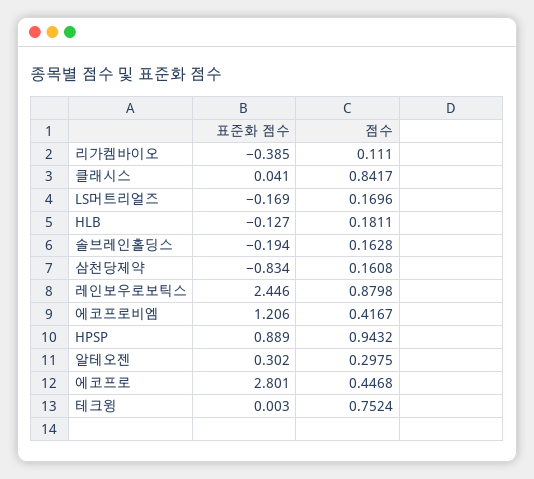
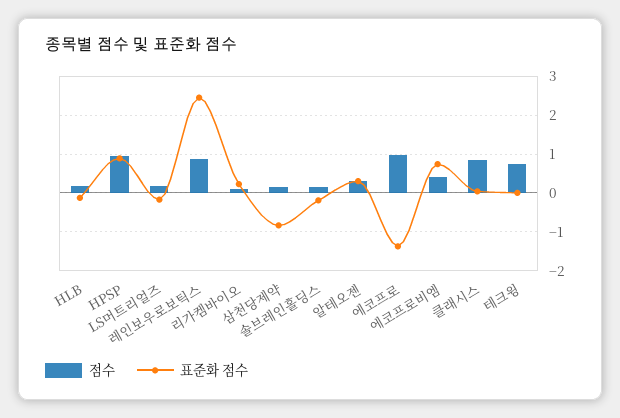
  {
    "표준화 점수": {
-     "리가켐바이오": -0.385,
+     "리가켐바이오": 0.2,
      "클래시스": 0.041,
      "LS머트리얼즈": -0.169,
      "HLB": -0.127,
      "솔브레인홀딩스": -0.194,
      "삼천당제약": -0.834,
      "레인보우로보틱스": 2.446,
-     "에코프로비엠": 1.206,
+     "에코프로비엠": 0.8,
      "HPSP": 0.889,
      "알테오젠": 0.302,
-     "에코프로": 2.801,
+     "에코프로": -1.4,
      "테크윙": 0.003
    },
    "점수": {
      "리가켐바이오": 0.111,
      "클래시스": 0.8417,
      "LS머트리얼즈": 0.1696,
      "HLB": 0.1811,
      "솔브레인홀딩스": 0.1628,
      "삼천당제약": 0.1608,
      "레인보우로보틱스": 0.8798,
      "에코프로비엠": 0.4167,
      "HPSP": 0.9432,
      "알테오젠": 0.2975,
-     "에코프로": 0.4468,
+     "에코프로": 1,
      "테크윙": 0.7524
    }
  }

